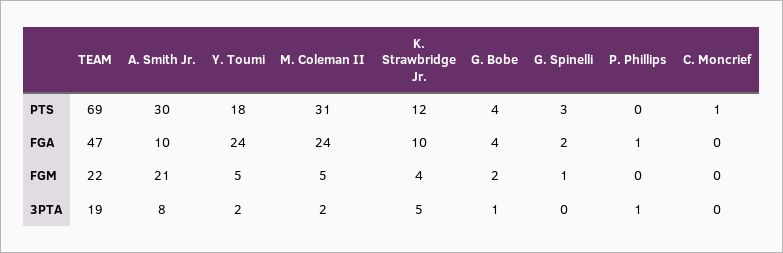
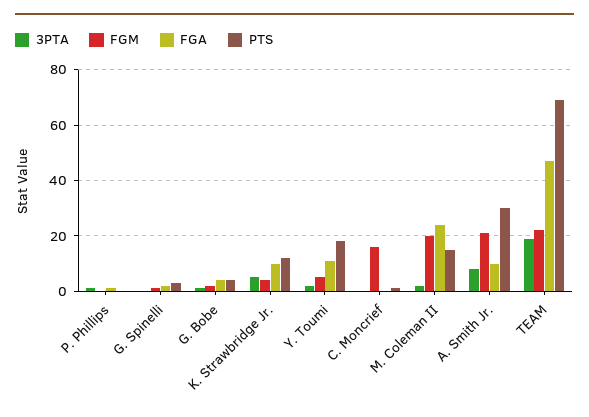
  {
    "PTS": {
      "TEAM": 69,
      "A. Smith Jr.": 30,
      "Y. Toumi": 18,
-     "M. Coleman II": 31,
+     "M. Coleman II": 15,
      "K. Strawbridge Jr.": 12,
      "G. Bobe": 4,
      "G. Spinelli": 3,
      "P. Phillips": 0,
      "C. Moncrief": 1
    },
    "FGA": {
      "TEAM": 47,
      "A. Smith Jr.": 10,
-     "Y. Toumi": 24,
+     "Y. Toumi": 10,
      "M. Coleman II": 24,
      "K. Strawbridge Jr.": 10,
      "G. Bobe": 4,
      "G. Spinelli": 2,
      "P. Phillips": 1,
      "C. Moncrief": 0
    },
    "FGM": {
      "TEAM": 22,
      "A. Smith Jr.": 21,
      "Y. Toumi": 5,
-     "M. Coleman II": 5,
+     "M. Coleman II": 20,
      "K. Strawbridge Jr.": 4,
      "G. Bobe": 2,
      "G. Spinelli": 1,
      "P. Phillips": 0,
-     "C. Moncrief": 0
+     "C. Moncrief": 15
    },
    "3PTA": {
      "TEAM": 19,
      "A. Smith Jr.": 8,
      "Y. Toumi": 2,
      "M. Coleman II": 2,
      "K. Strawbridge Jr.": 5,
      "G. Bobe": 1,
      "G. Spinelli": 0,
      "P. Phillips": 1,
      "C. Moncrief": 0
    }
  }

